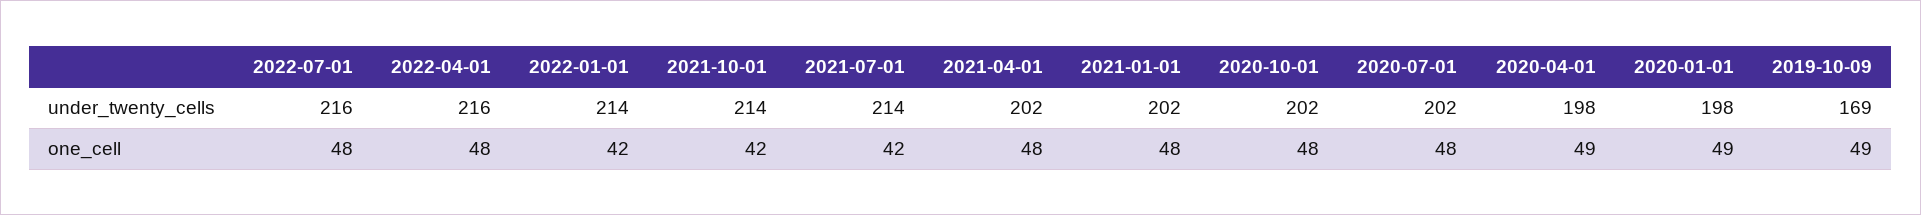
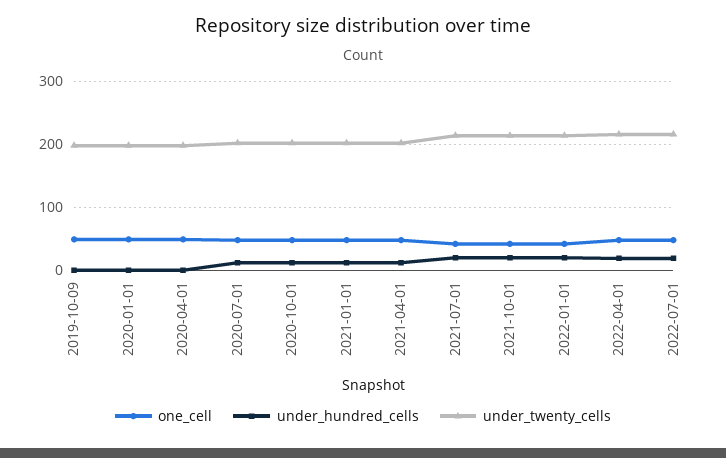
  {
    "under_twenty_cells": {
      "2022-07-01": 216,
      "2022-04-01": 216,
      "2022-01-01": 214,
      "2021-10-01": 214,
      "2021-07-01": 214,
      "2021-04-01": 202,
      "2021-01-01": 202,
      "2020-10-01": 202,
      "2020-07-01": 202,
      "2020-04-01": 198,
      "2020-01-01": 198,
-     "2019-10-09": 169
+     "2019-10-09": 200
    },
    "one_cell": {
      "2022-07-01": 48,
      "2022-04-01": 48,
      "2022-01-01": 42,
      "2021-10-01": 42,
      "2021-07-01": 42,
      "2021-04-01": 48,
      "2021-01-01": 48,
      "2020-10-01": 48,
      "2020-07-01": 48,
      "2020-04-01": 49,
      "2020-01-01": 49,
      "2019-10-09": 49
-   }
+   },
+   "under_hundred_cells": {
+     "2019-10-09": 0,
+     "2020-01-01": 0,
+     "2020-04-01": 0,
+     "2020-07-01": 10,
+     "2020-10-01": 10,
+     "2021-01-01": 10,
+     "2021-04-01": 10,
+     "2021-07-01": 20,
+     "2021-10-01": 20,
+     "2022-01-01": 20,
+     "2022-04-01": 20,
+     "2022-07-01": 20
+   }
  }

